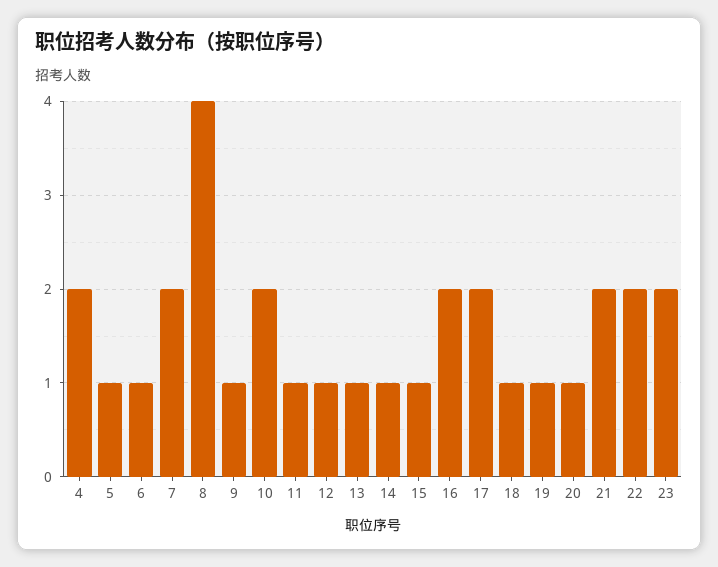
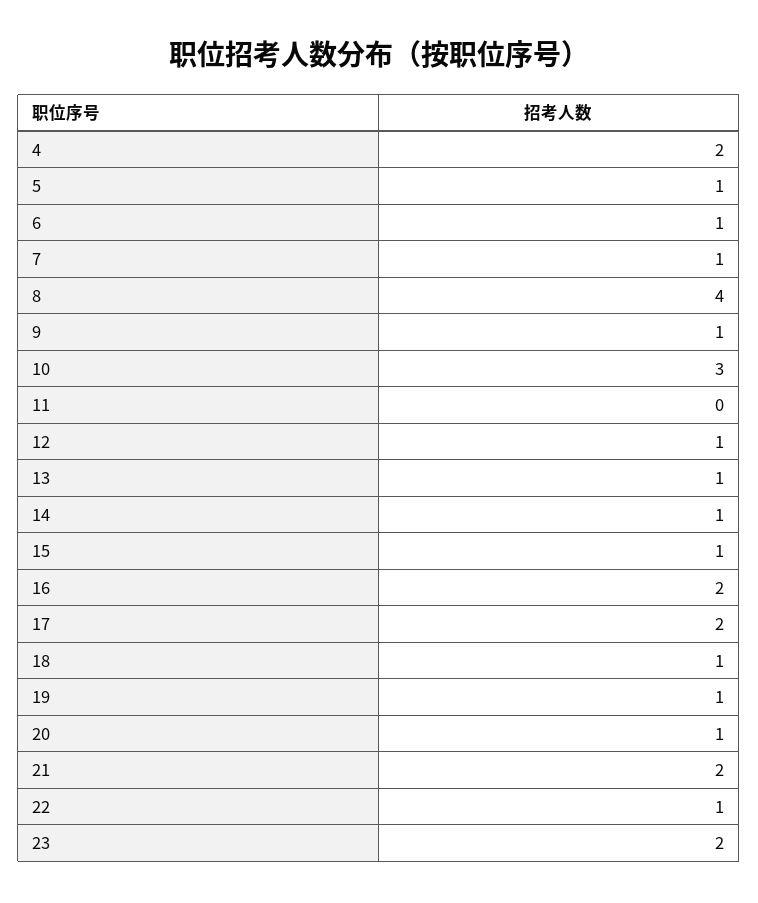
  {
    "4": 2,
    "5": 1,
    "6": 1,
-   "7": 2,
+   "7": 1,
    "8": 4,
    "9": 1,
-   "10": 2,
+   "10": 3,
-   "11": 1,
+   "11": 0,
    "12": 1,
    "13": 1,
    "14": 1,
    "15": 1,
    "16": 2,
    "17": 2,
    "18": 1,
    "19": 1,
    "20": 1,
    "21": 2,
-   "22": 2,
+   "22": 1,
    "23": 2
  }

